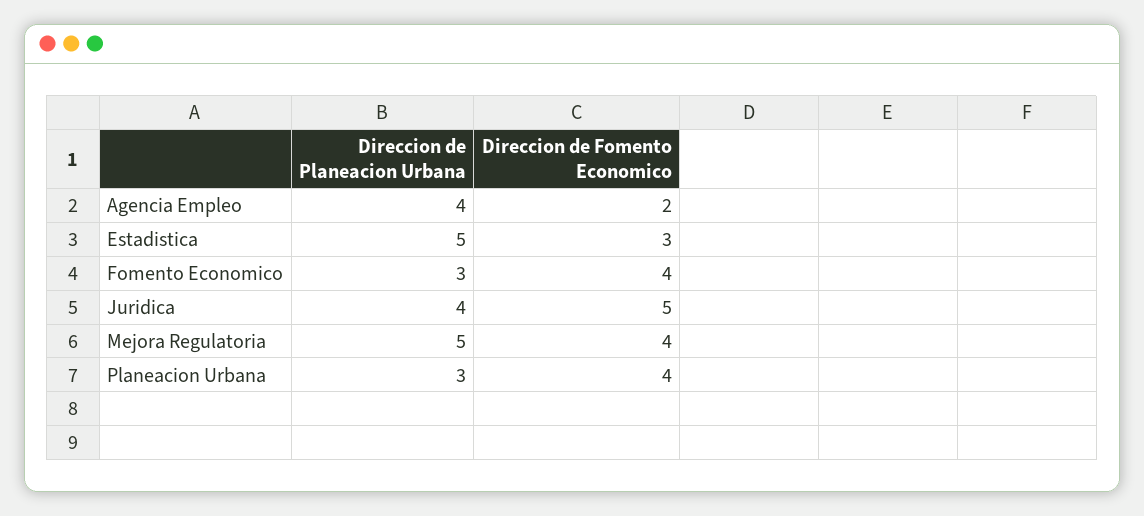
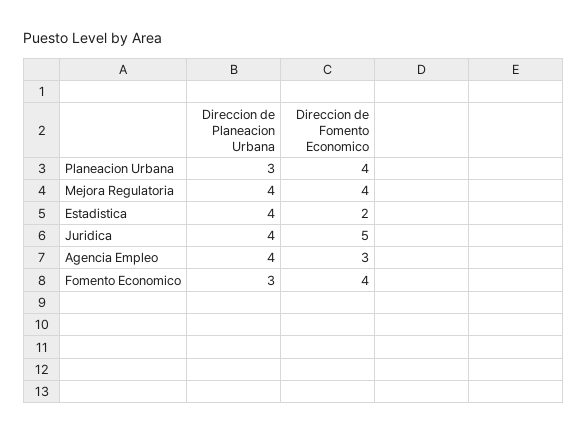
  {
    "Direccion de Planeacion Urbana": {
      "Agencia Empleo": 4,
-     "Estadistica": 5,
+     "Estadistica": 4,
      "Fomento Economico": 3,
      "Juridica": 4,
-     "Mejora Regulatoria": 5,
+     "Mejora Regulatoria": 4,
      "Planeacion Urbana": 3
    },
    "Direccion de Fomento Economico": {
-     "Agencia Empleo": 2,
+     "Agencia Empleo": 3,
-     "Estadistica": 3,
+     "Estadistica": 2,
      "Fomento Economico": 4,
      "Juridica": 5,
      "Mejora Regulatoria": 4,
      "Planeacion Urbana": 4
    }
  }

